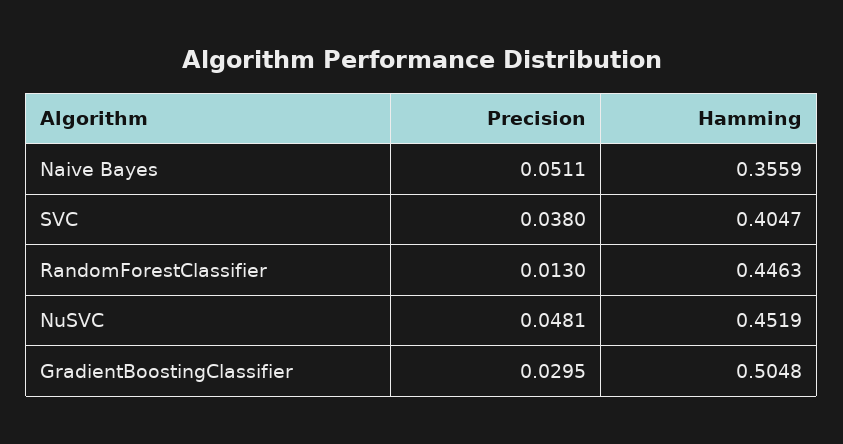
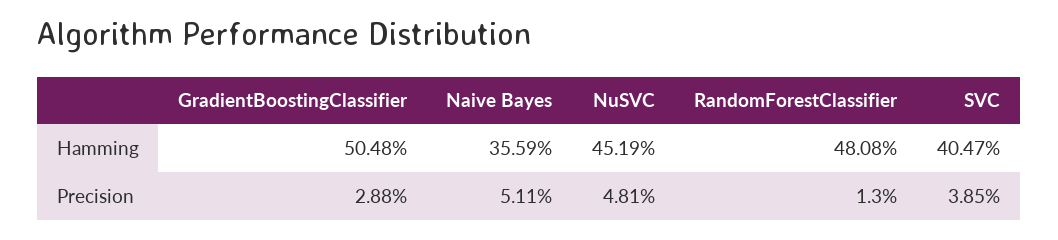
  {
    "Precision": {
      "Naive Bayes": 0.0511,
-     "SVC": 0.038,
+     "SVC": 0.0385,
      "RandomForestClassifier": 0.013,
      "NuSVC": 0.0481,
-     "GradientBoostingClassifier": 0.0295
+     "GradientBoostingClassifier": 0.0288
    },
    "Hamming": {
      "Naive Bayes": 0.3559,
      "SVC": 0.4047,
-     "RandomForestClassifier": 0.4463,
+     "RandomForestClassifier": 0.4808,
      "NuSVC": 0.4519,
      "GradientBoostingClassifier": 0.5048
    }
  }

